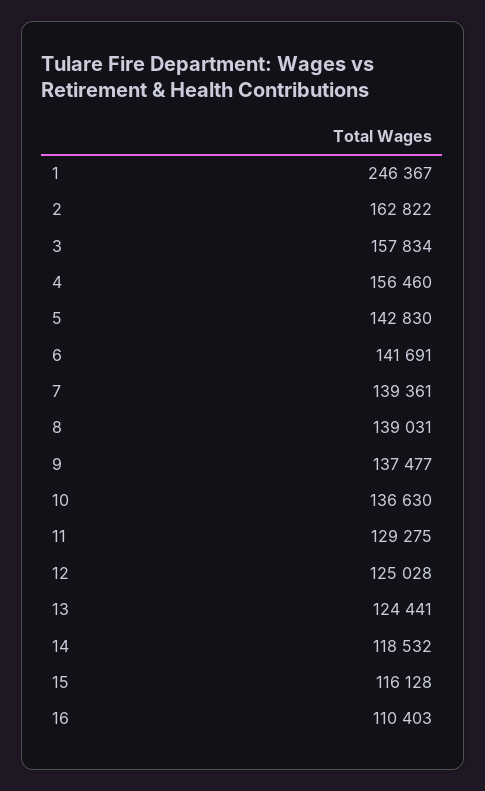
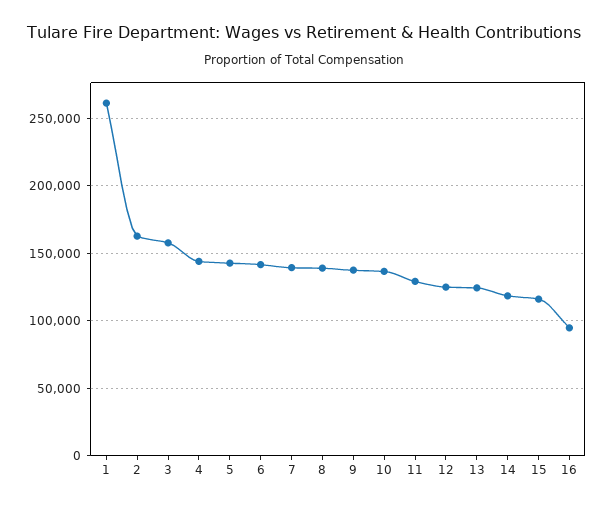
  {
-   "1": 246367,
+   "1": 260000,
    "2": 162822,
    "3": 157834,
-   "4": 156460,
+   "4": 145000,
    "5": 142830,
    "6": 141691,
    "7": 139361,
    "8": 139031,
    "9": 137477,
    "10": 136630,
    "11": 129275,
    "12": 125028,
    "13": 124441,
    "14": 118532,
    "15": 116128,
-   "16": 110403
+   "16": 95000
  }

